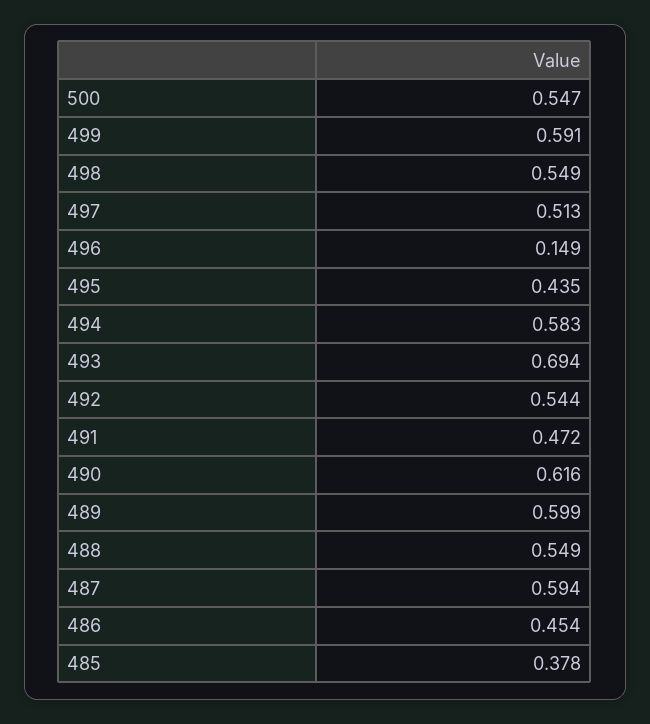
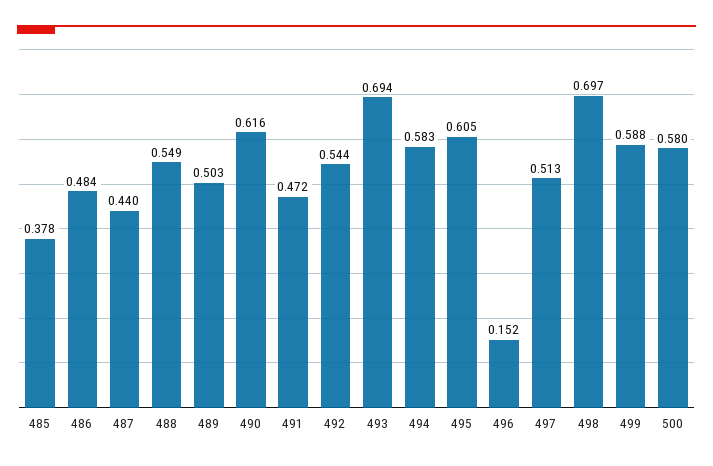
  {
-   "500": 0.547,
+   "500": 0.58,
-   "499": 0.591,
+   "499": 0.588,
-   "498": 0.549,
+   "498": 0.697,
    "497": 0.513,
-   "496": 0.149,
+   "496": 0.152,
-   "495": 0.435,
+   "495": 0.605,
    "494": 0.583,
    "493": 0.694,
    "492": 0.544,
    "491": 0.472,
    "490": 0.616,
-   "489": 0.599,
+   "489": 0.503,
    "488": 0.549,
-   "487": 0.594,
+   "487": 0.44,
-   "486": 0.454,
+   "486": 0.484,
    "485": 0.378
  }

